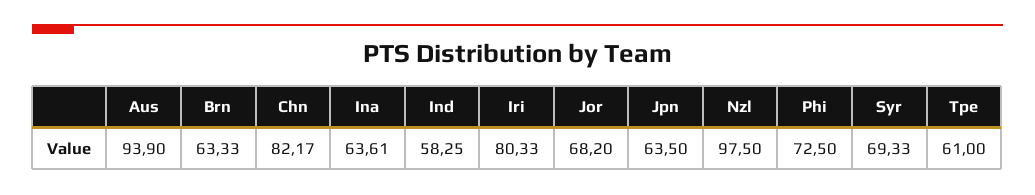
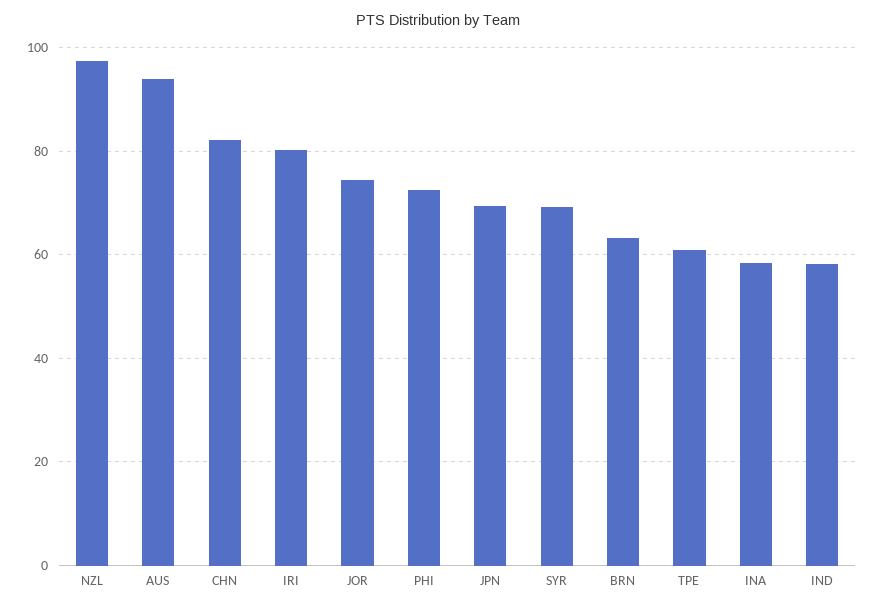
  {
    "Aus": 93.9,
    "Brn": 63.33,
    "Chn": 82.17,
-   "Ina": 63.61,
+   "Ina": 58,
    "Ind": 58.25,
    "Iri": 80.33,
-   "Jor": 68.2,
+   "Jor": 74,
-   "Jpn": 63.5,
+   "Jpn": 70,
    "Nzl": 97.5,
    "Phi": 72.5,
    "Syr": 69.33,
    "Tpe": 61
  }

